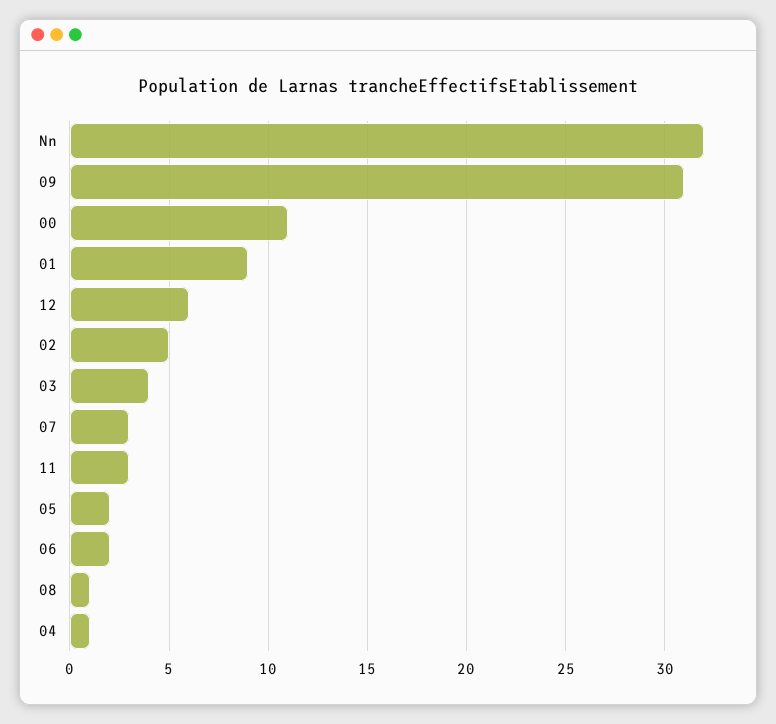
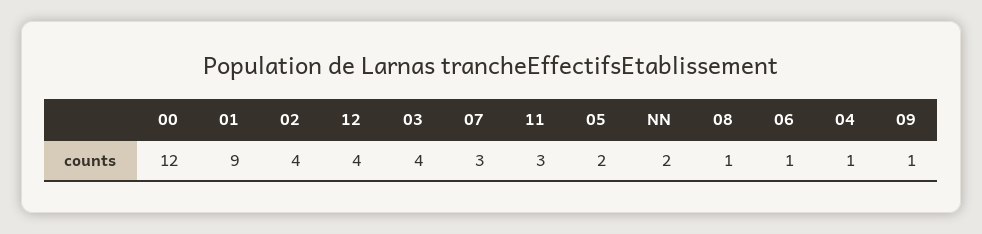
  {
-   "Nn": 32,
+   "Nn": 2,
-   "09": 31,
+   "09": 1,
-   "00": 11,
+   "00": 12,
    "01": 9,
-   "12": 6,
+   "12": 4,
-   "02": 5,
+   "02": 4,
    "03": 4,
    "07": 3,
    "11": 3,
    "05": 2,
-   "06": 2,
+   "06": 1,
    "08": 1,
    "04": 1
  }

